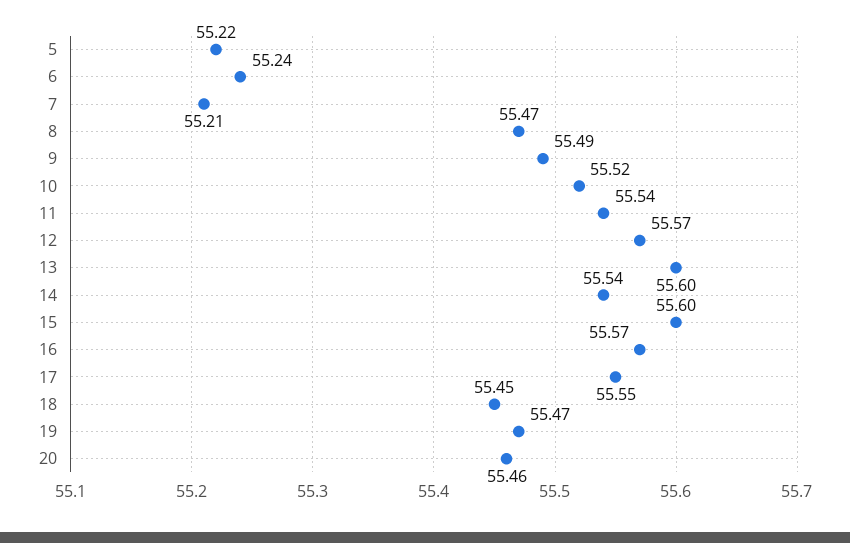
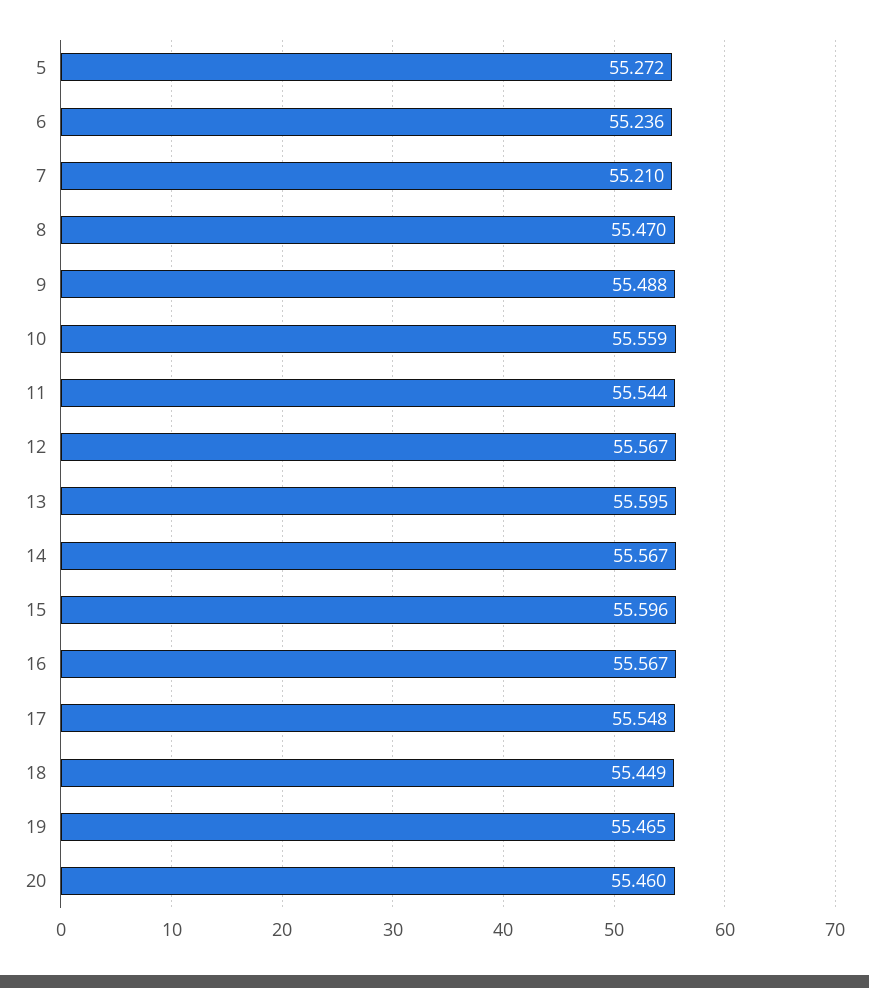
  {
-   "5": 55.22,
+   "5": 55.272,
    "6": 55.236,
    "7": 55.21,
    "8": 55.47,
    "9": 55.488,
-   "10": 55.52,
+   "10": 55.559,
    "11": 55.544,
    "12": 55.567,
    "13": 55.595,
-   "14": 55.54,
+   "14": 55.567,
    "15": 55.596,
    "16": 55.567,
    "17": 55.548,
    "18": 55.449,
    "19": 55.465,
    "20": 55.46
  }

